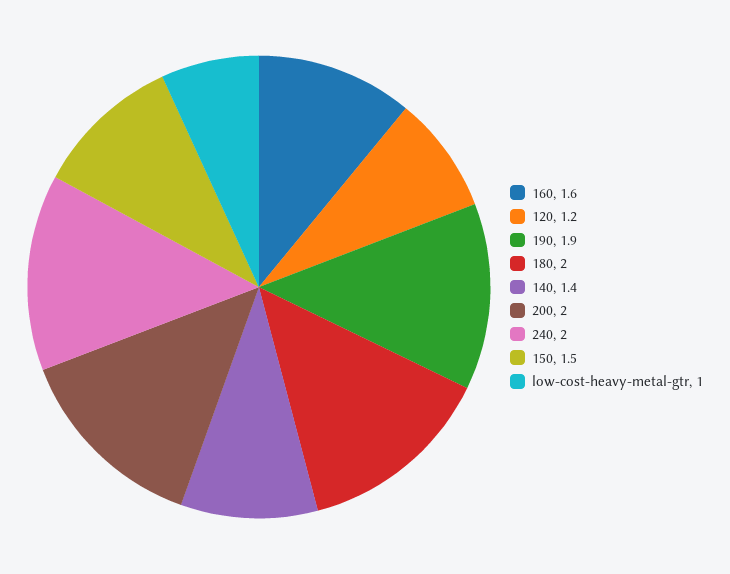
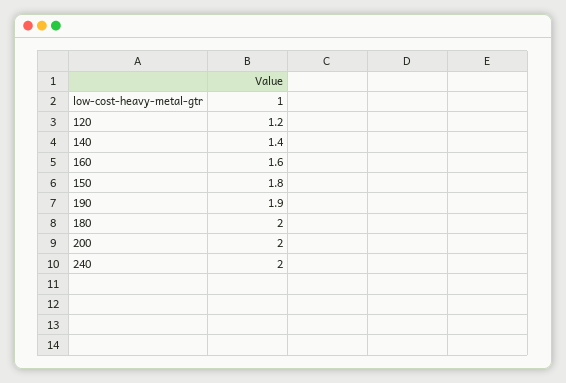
  {
    "160": 1.6,
    "120": 1.2,
    "190": 1.9,
    "180": 2,
    "140": 1.4,
    "200": 2,
    "240": 2,
-   "150": 1.5,
+   "150": 1.8,
    "low-cost-heavy-metal-gtr": 1
  }

